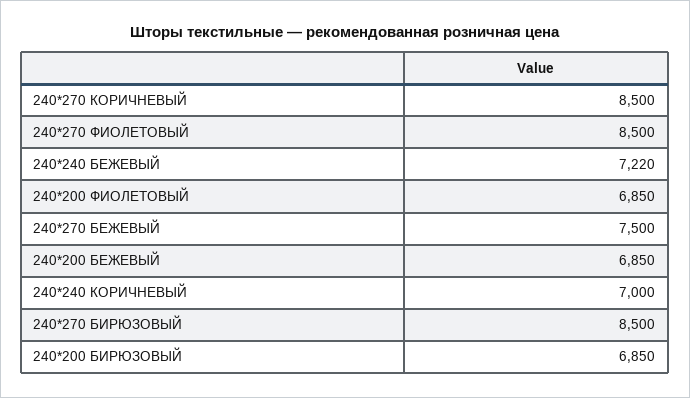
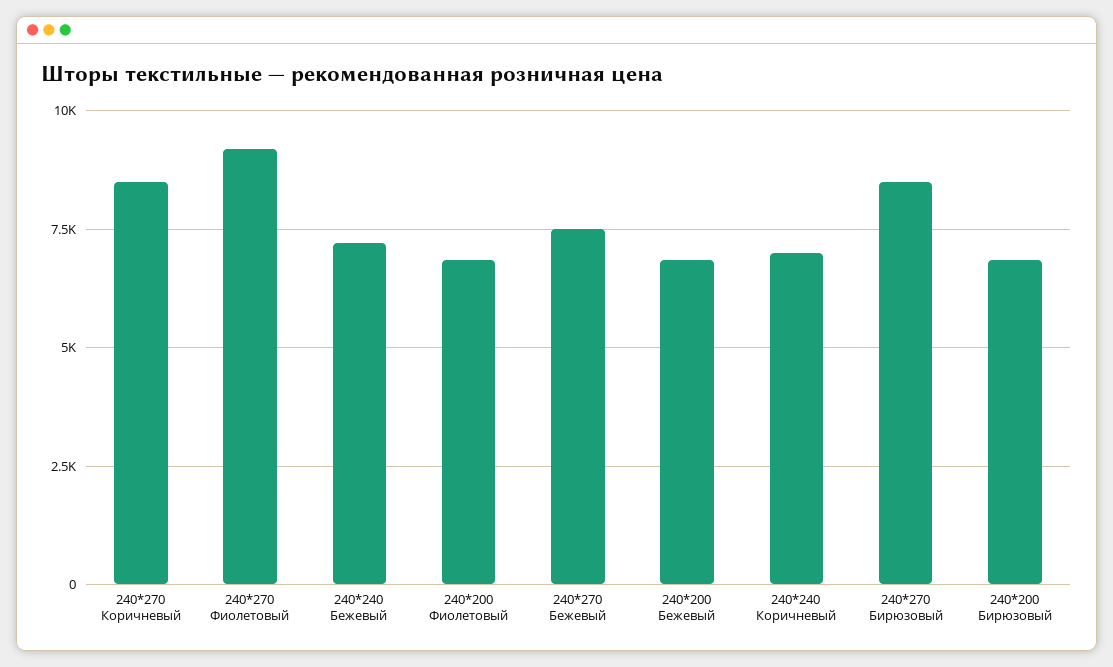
  {
    "240*270 КОРИЧНЕВЫЙ": 8500,
-   "240*270 ФИОЛЕТОВЫЙ": 8500,
+   "240*270 ФИОЛЕТОВЫЙ": 9250,
    "240*240 БЕЖЕВЫЙ": 7220,
    "240*200 ФИОЛЕТОВЫЙ": 6850,
    "240*270 БЕЖЕВЫЙ": 7500,
    "240*200 БЕЖЕВЫЙ": 6850,
    "240*240 КОРИЧНЕВЫЙ": 7000,
    "240*270 БИРЮЗОВЫЙ": 8500,
    "240*200 БИРЮЗОВЫЙ": 6850
  }

